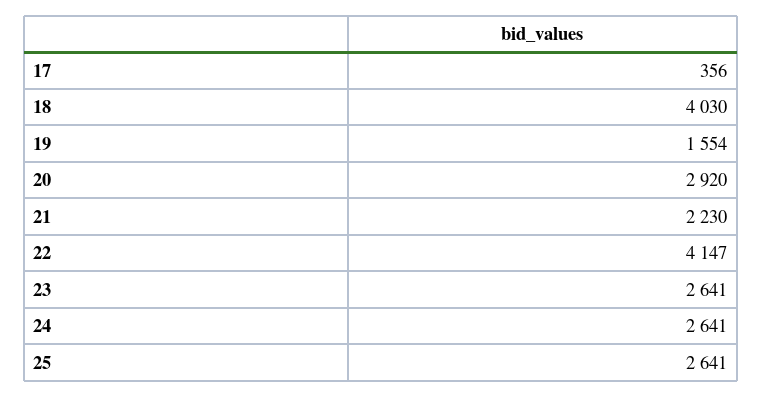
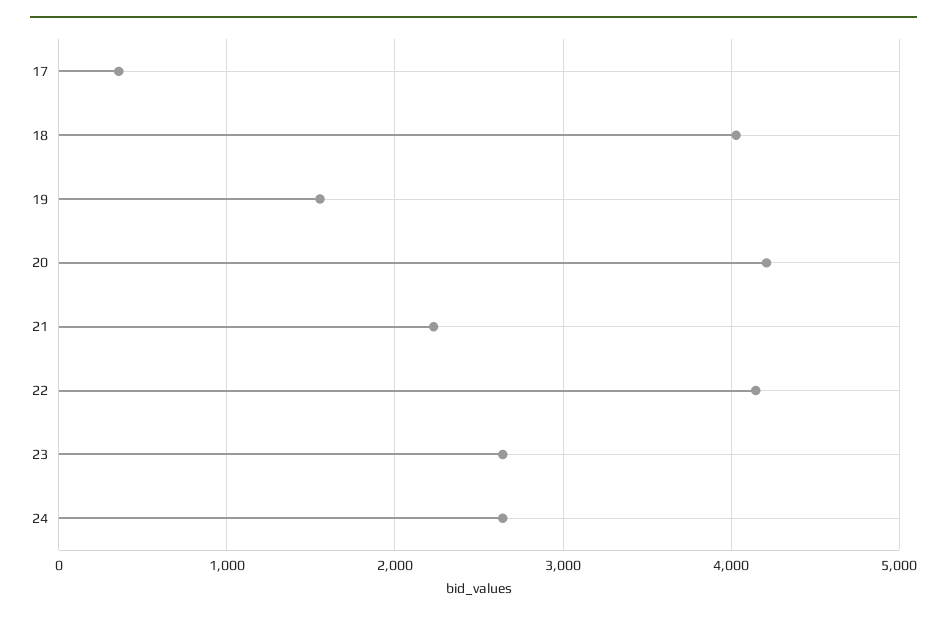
  {
    "17": 356,
    "18": 4030,
    "19": 1554,
-   "20": 2920,
+   "20": 4200,
    "21": 2230,
    "22": 4147,
    "23": 2641,
-   "24": 2641,
+   "24": 2641
-   "25": 2641
  }

